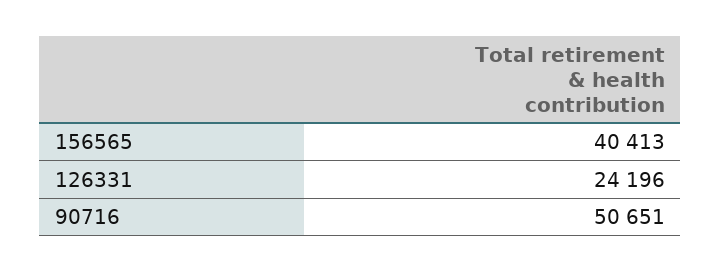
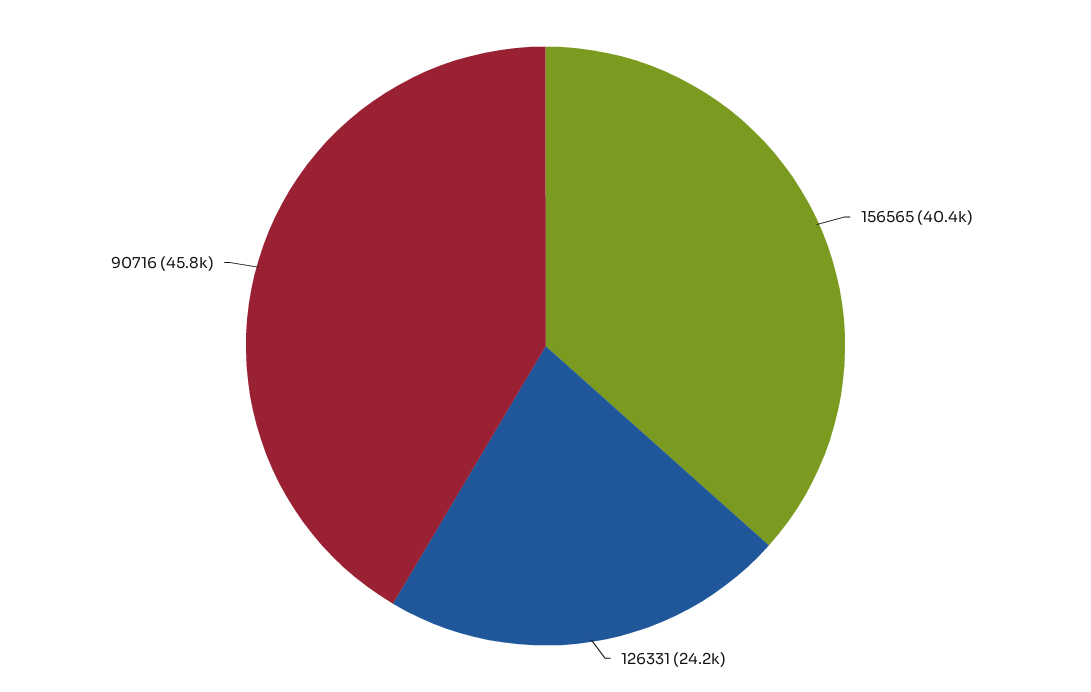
  {
    "156565": 40413,
    "126331": 24196,
-   "90716": 50651
+   "90716": 45800
  }

